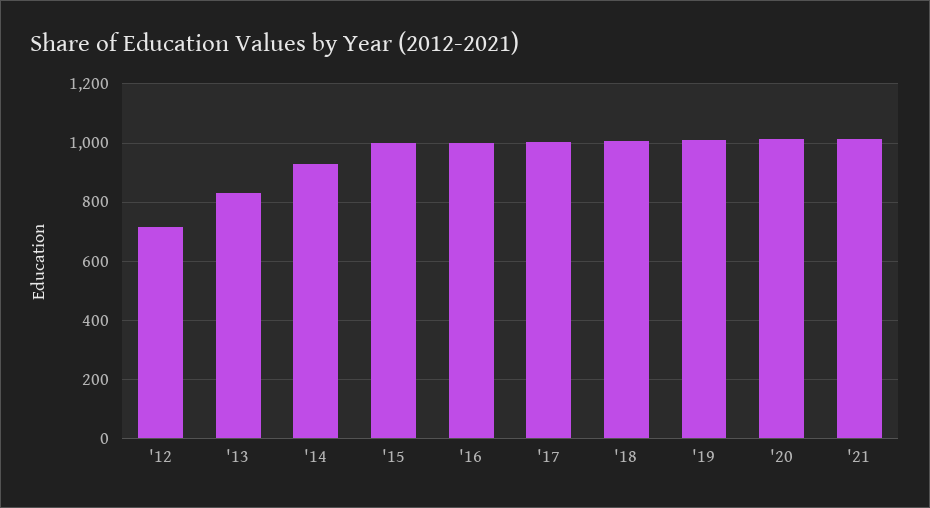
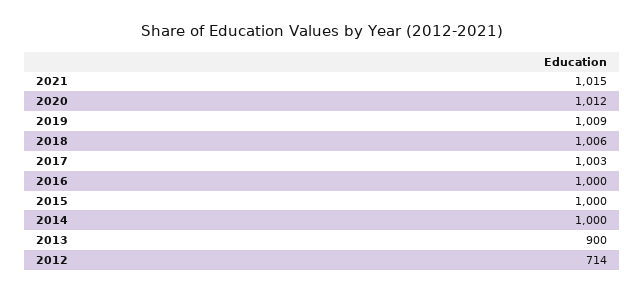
  {
    "'12": 714,
-   "'13": 825,
+   "'13": 900,
-   "'14": 925,
+   "'14": 1000,
    "'15": 1000,
    "'16": 1000,
    "'17": 1003,
    "'18": 1006,
    "'19": 1009,
    "'20": 1012,
    "'21": 1015
  }

